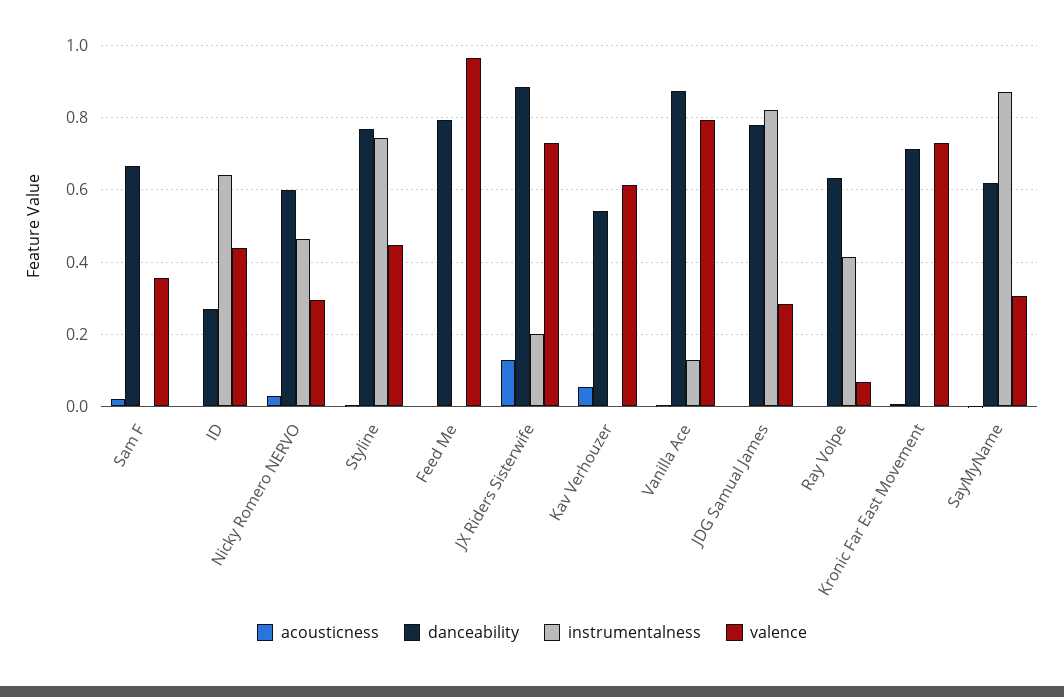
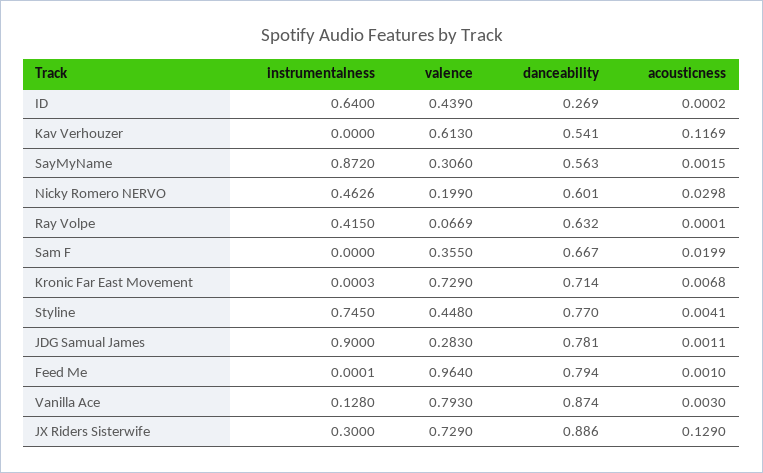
  {
    "acousticness": {
      "Sam F": 0.0199,
      "ID": 0.0002,
      "Nicky Romero NERVO": 0.0298,
      "Styline": 0.0041,
      "Feed Me": 0.001,
      "JX Riders Sisterwife": 0.129,
-     "Kav Verhouzer": 0.06,
+     "Kav Verhouzer": 0.1169,
      "Vanilla Ace": 0.003,
      "JDG Samual James": 0.0011,
      "Ray Volpe": 0.0001,
      "Kronic Far East Movement": 0.0068,
      "SayMyName": 0.0015
    },
    "danceability": {
      "Sam F": 0.667,
      "ID": 0.269,
      "Nicky Romero NERVO": 0.601,
      "Styline": 0.77,
      "Feed Me": 0.794,
      "JX Riders Sisterwife": 0.886,
      "Kav Verhouzer": 0.541,
      "Vanilla Ace": 0.874,
      "JDG Samual James": 0.781,
      "Ray Volpe": 0.632,
      "Kronic Far East Movement": 0.714,
-     "SayMyName": 0.62
+     "SayMyName": 0.563
    },
    "instrumentalness": {
      "Sam F": 0,
      "ID": 0.64,
      "Nicky Romero NERVO": 0.4626,
      "Styline": 0.745,
      "Feed Me": 0.0001,
-     "JX Riders Sisterwife": 0.2,
+     "JX Riders Sisterwife": 0.3,
      "Kav Verhouzer": 0,
      "Vanilla Ace": 0.128,
-     "JDG Samual James": 0.82,
+     "JDG Samual James": 0.9,
      "Ray Volpe": 0.415,
      "Kronic Far East Movement": 0.0003,
      "SayMyName": 0.872
    },
    "valence": {
      "Sam F": 0.355,
      "ID": 0.439,
-     "Nicky Romero NERVO": 0.3,
+     "Nicky Romero NERVO": 0.199,
      "Styline": 0.448,
      "Feed Me": 0.964,
      "JX Riders Sisterwife": 0.729,
      "Kav Verhouzer": 0.613,
      "Vanilla Ace": 0.793,
      "JDG Samual James": 0.283,
      "Ray Volpe": 0.0669,
      "Kronic Far East Movement": 0.729,
      "SayMyName": 0.306
    }
  }

